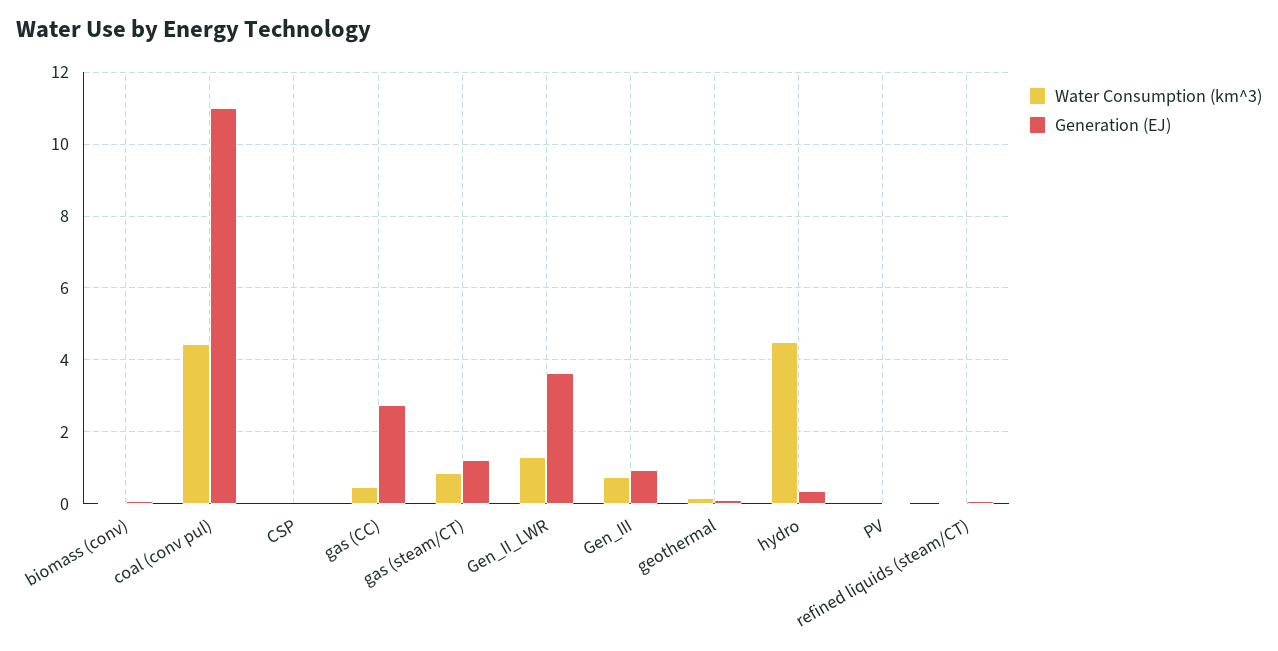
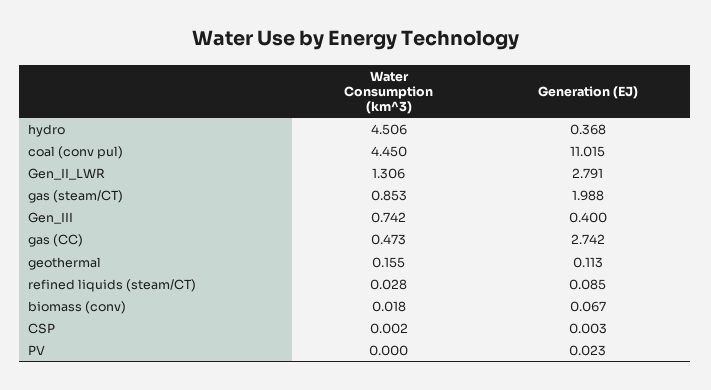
  {
    "Water Consumption (km^3)": {
      "biomass (conv)": 0.018,
      "coal (conv pul)": 4.45,
      "CSP": 0.002,
      "gas (CC)": 0.473,
      "gas (steam/CT)": 0.853,
      "Gen_II_LWR": 1.306,
      "Gen_III": 0.742,
      "geothermal": 0.155,
      "hydro": 4.506,
      "PV": 0,
      "refined liquids (steam/CT)": 0.028
    },
    "Generation (EJ)": {
      "biomass (conv)": 0.067,
      "coal (conv pul)": 11.015,
      "CSP": 0.003,
      "gas (CC)": 2.742,
-     "gas (steam/CT)": 1.2,
+     "gas (steam/CT)": 1.988,
-     "Gen_II_LWR": 3.6,
+     "Gen_II_LWR": 2.791,
-     "Gen_III": 1,
+     "Gen_III": 0.4,
      "geothermal": 0.113,
      "hydro": 0.368,
      "PV": 0.023,
      "refined liquids (steam/CT)": 0.085
    }
  }

